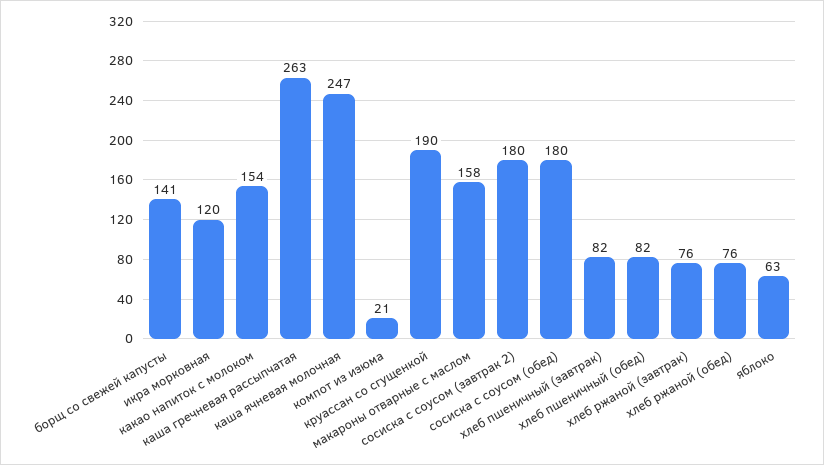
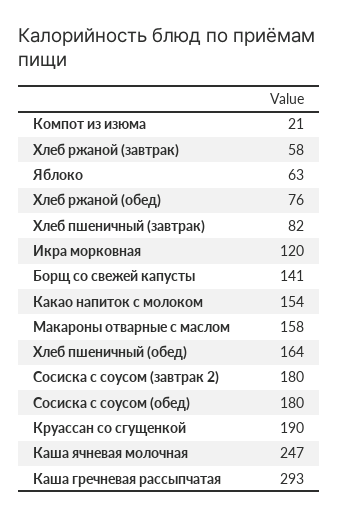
  {
    "борщ со свежей капусты": 141,
    "икра морковная": 120,
    "какао напиток с молоком": 154,
-   "каша гречневая рассыпчатая": 263,
+   "каша гречневая рассыпчатая": 293,
    "каша ячневая молочная": 247,
    "компот из изюма": 21,
    "круассан со сгущенкой": 190,
    "макароны отварные с маслом": 158,
    "сосиска с соусом (завтрак 2)": 180,
    "сосиска с соусом (обед)": 180,
    "хлеб пшеничный (завтрак)": 82,
-   "хлеб пшеничный (обед)": 82,
+   "хлеб пшеничный (обед)": 164,
-   "хлеб ржаной (завтрак)": 76,
+   "хлеб ржаной (завтрак)": 58,
    "хлеб ржаной (обед)": 76,
    "яблоко": 63
  }

